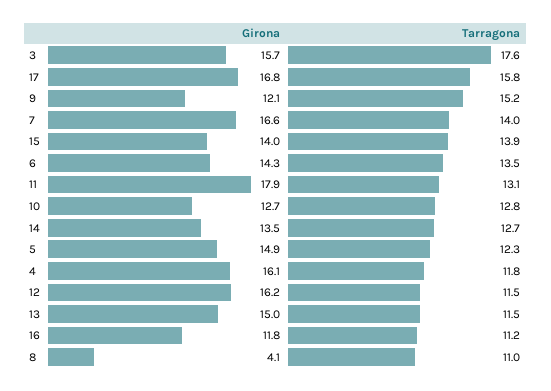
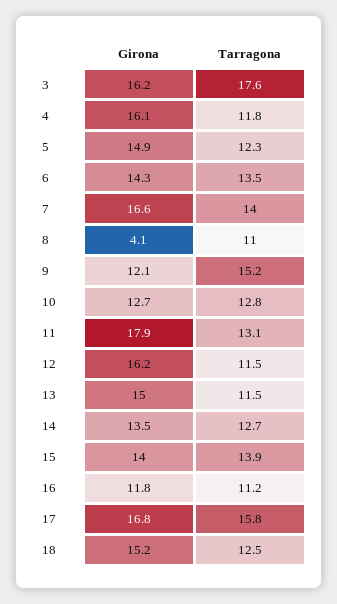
  {
    "Girona": {
-     "3": 15.7,
+     "3": 16.2,
      "17": 16.8,
      "9": 12.1,
      "7": 16.6,
      "15": 14,
      "6": 14.3,
      "11": 17.9,
      "10": 12.7,
      "14": 13.5,
      "5": 14.9,
      "4": 16.1,
      "12": 16.2,
      "13": 15,
      "16": 11.8,
-     "8": 4.1
+     "8": 4.1,
+     "18": 15.2
    },
    "Tarragona": {
      "3": 17.6,
      "17": 15.8,
      "9": 15.2,
      "7": 14,
      "15": 13.9,
      "6": 13.5,
      "11": 13.1,
      "10": 12.8,
      "14": 12.7,
      "5": 12.3,
      "4": 11.8,
      "12": 11.5,
      "13": 11.5,
      "16": 11.2,
-     "8": 11
+     "8": 11,
+     "18": 12.5
    }
  }

